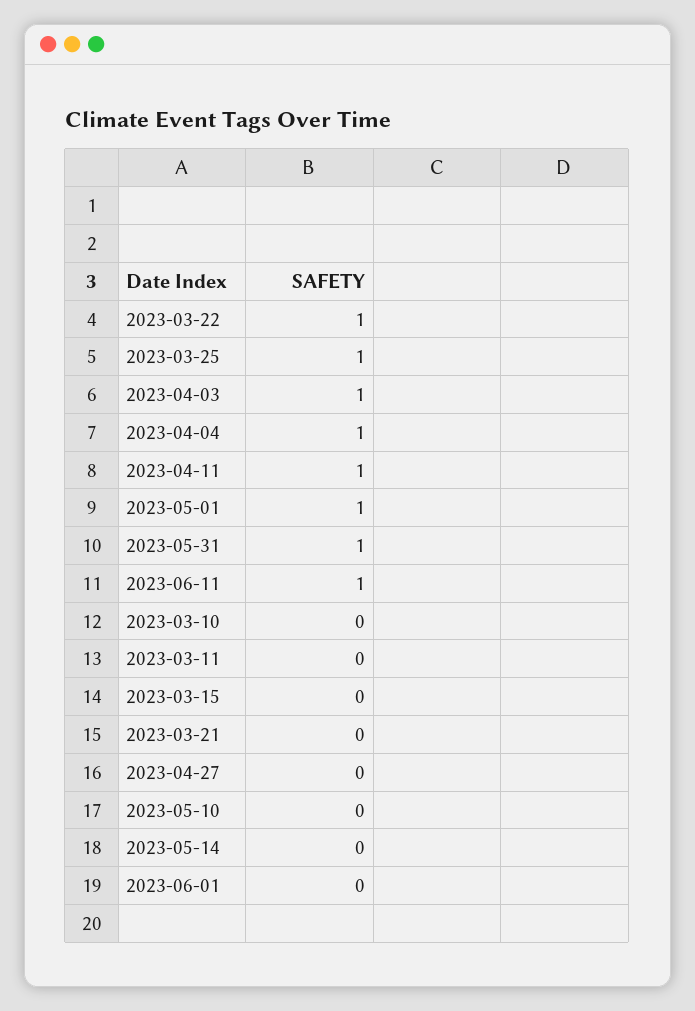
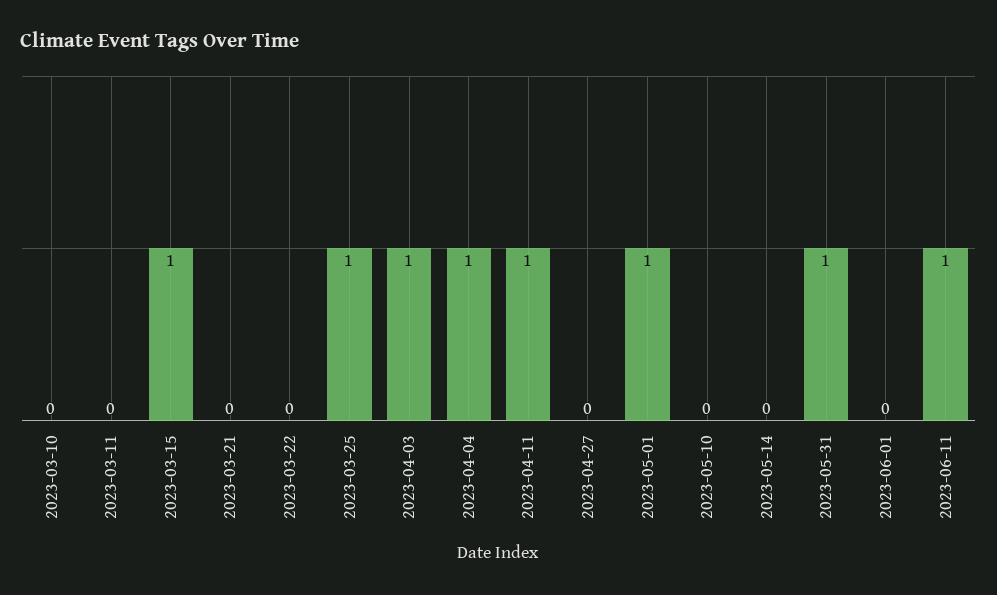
  {
-   "2023-03-22": 1,
+   "2023-03-22": 0,
    "2023-03-25": 1,
    "2023-04-03": 1,
    "2023-04-04": 1,
    "2023-04-11": 1,
    "2023-05-01": 1,
    "2023-05-31": 1,
    "2023-06-11": 1,
    "2023-03-10": 0,
    "2023-03-11": 0,
-   "2023-03-15": 0,
+   "2023-03-15": 1,
    "2023-03-21": 0,
    "2023-04-27": 0,
    "2023-05-10": 0,
    "2023-05-14": 0,
    "2023-06-01": 0
  }

